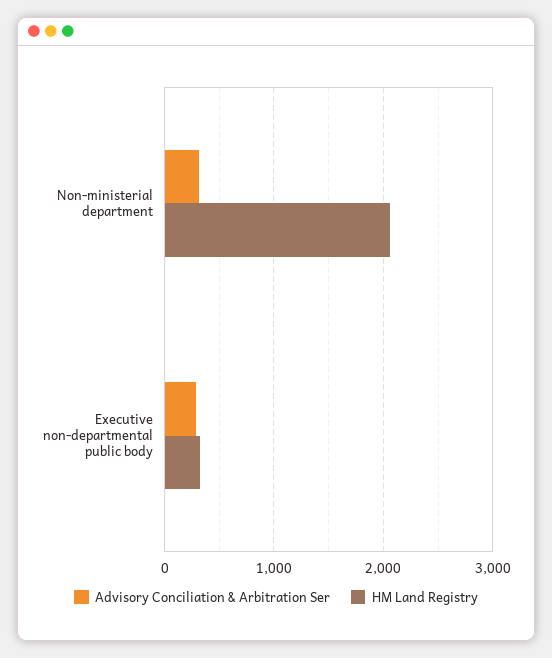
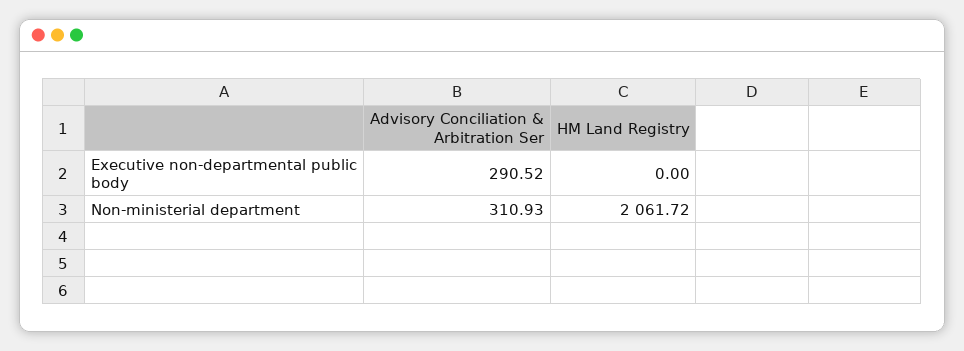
  {
    "Advisory Conciliation & Arbitration Ser": {
      "Non-ministerial department": 310.93,
      "Executive non-departmental public body": 290.52
    },
    "HM Land Registry": {
      "Non-ministerial department": 2061.72,
-     "Executive non-departmental public body": 300
+     "Executive non-departmental public body": 0
    }
  }

